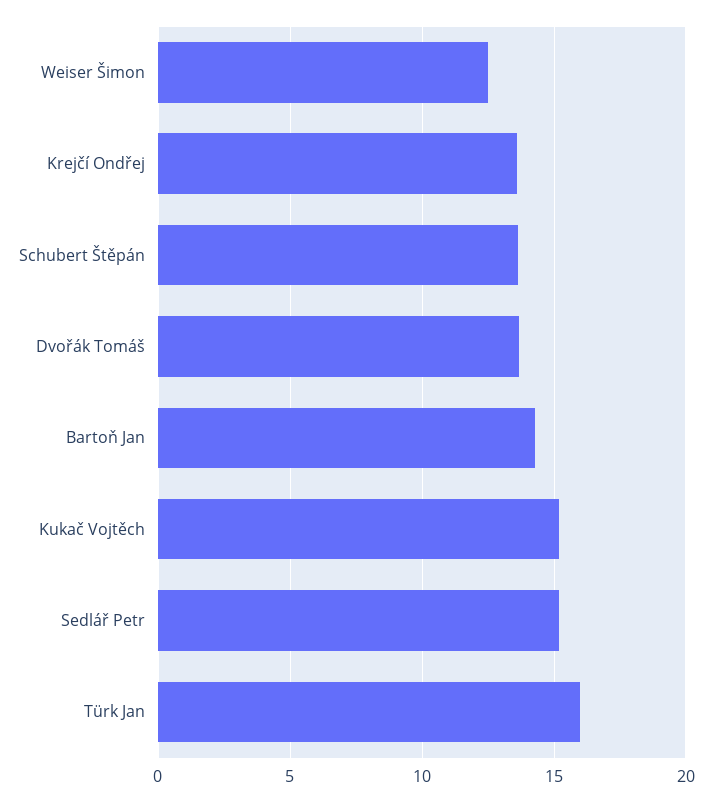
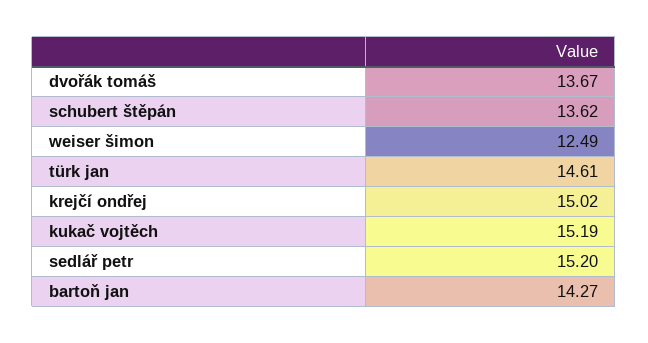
  {
    "Weiser Šimon": 12.49,
-   "Krejčí Ondřej": 13.5,
+   "Krejčí Ondřej": 15.02,
    "Schubert Štěpán": 13.62,
    "Dvořák Tomáš": 13.67,
    "Bartoň Jan": 14.27,
    "Kukač Vojtěch": 15.19,
    "Sedlář Petr": 15.2,
-   "Türk Jan": 16
+   "Türk Jan": 14.61
  }

